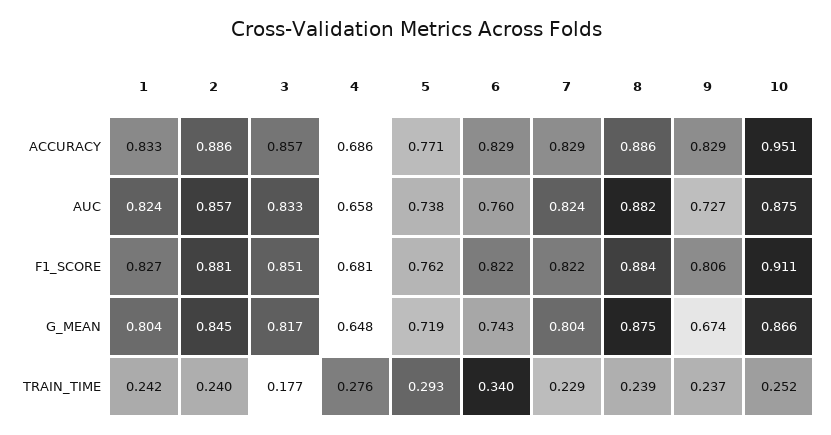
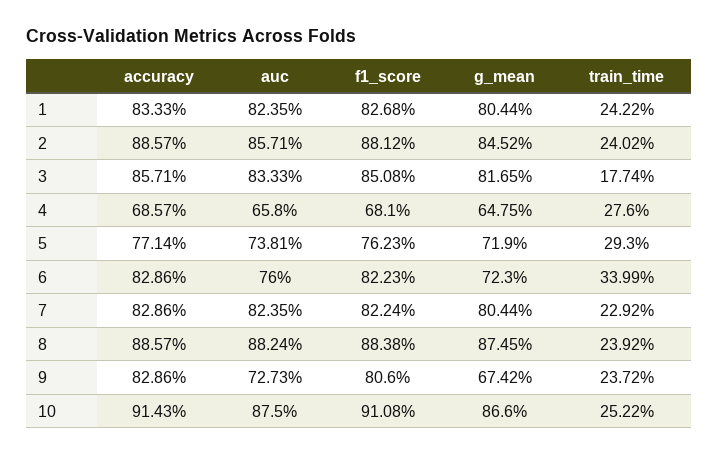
  {
    "1": {
      "ACCURACY": 0.8333,
      "AUC": 0.8235,
      "F1_SCORE": 0.8268,
      "G_MEAN": 0.8044,
      "TRAIN_TIME": 0.2422
    },
    "2": {
      "ACCURACY": 0.8857,
      "AUC": 0.8571,
      "F1_SCORE": 0.8812,
      "G_MEAN": 0.8452,
      "TRAIN_TIME": 0.2402
    },
    "3": {
      "ACCURACY": 0.8571,
      "AUC": 0.8333,
      "F1_SCORE": 0.8508,
      "G_MEAN": 0.8165,
      "TRAIN_TIME": 0.1774
    },
    "4": {
      "ACCURACY": 0.6857,
      "AUC": 0.658,
      "F1_SCORE": 0.681,
      "G_MEAN": 0.6475,
      "TRAIN_TIME": 0.276
    },
    "5": {
      "ACCURACY": 0.7714,
      "AUC": 0.7381,
      "F1_SCORE": 0.7623,
      "G_MEAN": 0.719,
      "TRAIN_TIME": 0.293
    },
    "6": {
      "ACCURACY": 0.8286,
      "AUC": 0.76,
      "F1_SCORE": 0.8223,
-     "G_MEAN": 0.743,
+     "G_MEAN": 0.723,
      "TRAIN_TIME": 0.3399
    },
    "7": {
      "ACCURACY": 0.8286,
      "AUC": 0.8235,
      "F1_SCORE": 0.8224,
      "G_MEAN": 0.8044,
      "TRAIN_TIME": 0.2292
    },
    "8": {
      "ACCURACY": 0.8857,
      "AUC": 0.8824,
      "F1_SCORE": 0.8838,
      "G_MEAN": 0.8745,
      "TRAIN_TIME": 0.2392
    },
    "9": {
      "ACCURACY": 0.8286,
      "AUC": 0.7273,
      "F1_SCORE": 0.806,
      "G_MEAN": 0.6742,
      "TRAIN_TIME": 0.2372
    },
    "10": {
-     "ACCURACY": 0.951,
+     "ACCURACY": 0.9143,
      "AUC": 0.875,
      "F1_SCORE": 0.9108,
      "G_MEAN": 0.866,
      "TRAIN_TIME": 0.2522
    }
  }

